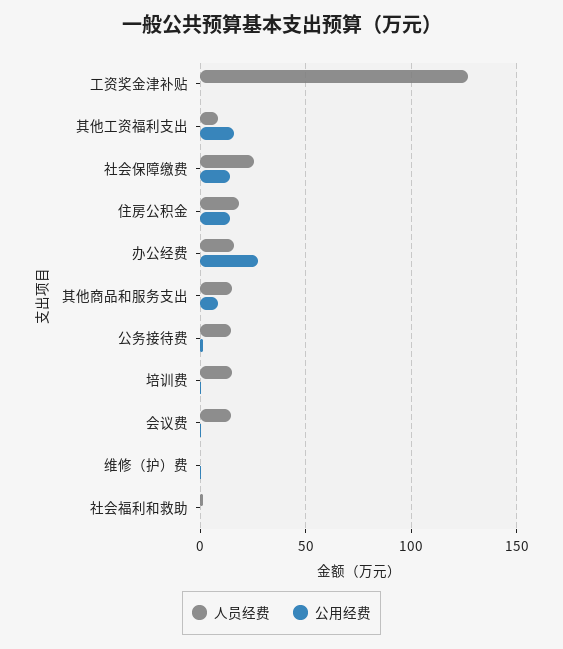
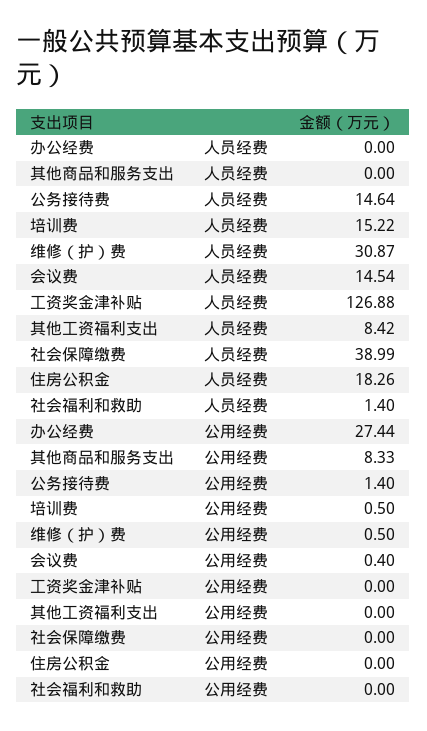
  {
    "人员经费": {
      "工资奖金津补贴": 126.88,
      "其他工资福利支出": 8.42,
-     "社会保障缴费": 25,
+     "社会保障缴费": 38.99,
      "住房公积金": 18.26,
-     "办公经费": 15,
+     "办公经费": 0,
-     "其他商品和服务支出": 15,
+     "其他商品和服务支出": 0,
      "公务接待费": 14.64,
      "培训费": 15.22,
      "会议费": 14.54,
-     "维修（护）费": 0,
+     "维修（护）费": 30.87,
      "社会福利和救助": 1.4
    },
    "公用经费": {
      "工资奖金津补贴": 0,
-     "其他工资福利支出": 15,
+     "其他工资福利支出": 0,
-     "社会保障缴费": 15,
+     "社会保障缴费": 0,
-     "住房公积金": 15,
+     "住房公积金": 0,
      "办公经费": 27.44,
      "其他商品和服务支出": 8.33,
      "公务接待费": 1.4,
      "培训费": 0.5,
      "会议费": 0.4,
      "维修（护）费": 0.5,
      "社会福利和救助": 0
    }
  }

